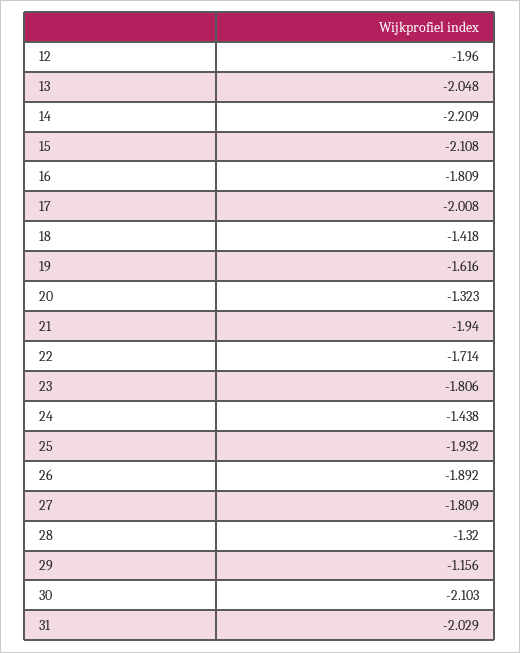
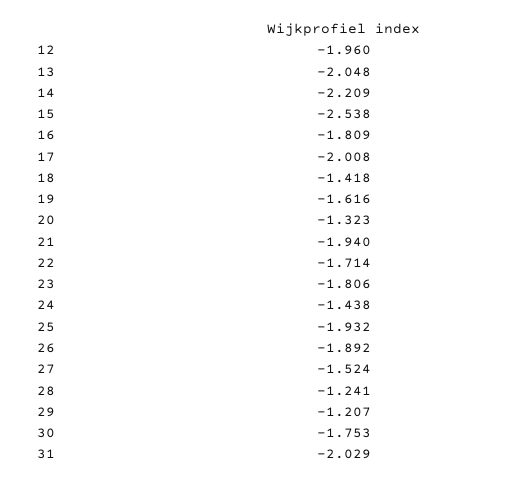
  {
    "12": -1.96,
    "13": -2.048,
    "14": -2.209,
-   "15": -2.108,
+   "15": -2.538,
    "16": -1.809,
    "17": -2.008,
    "18": -1.418,
    "19": -1.616,
    "20": -1.323,
    "21": -1.94,
    "22": -1.714,
    "23": -1.806,
    "24": -1.438,
    "25": -1.932,
    "26": -1.892,
-   "27": -1.809,
+   "27": -1.524,
-   "28": -1.32,
+   "28": -1.241,
-   "29": -1.156,
+   "29": -1.207,
-   "30": -2.103,
+   "30": -1.753,
    "31": -2.029
  }

